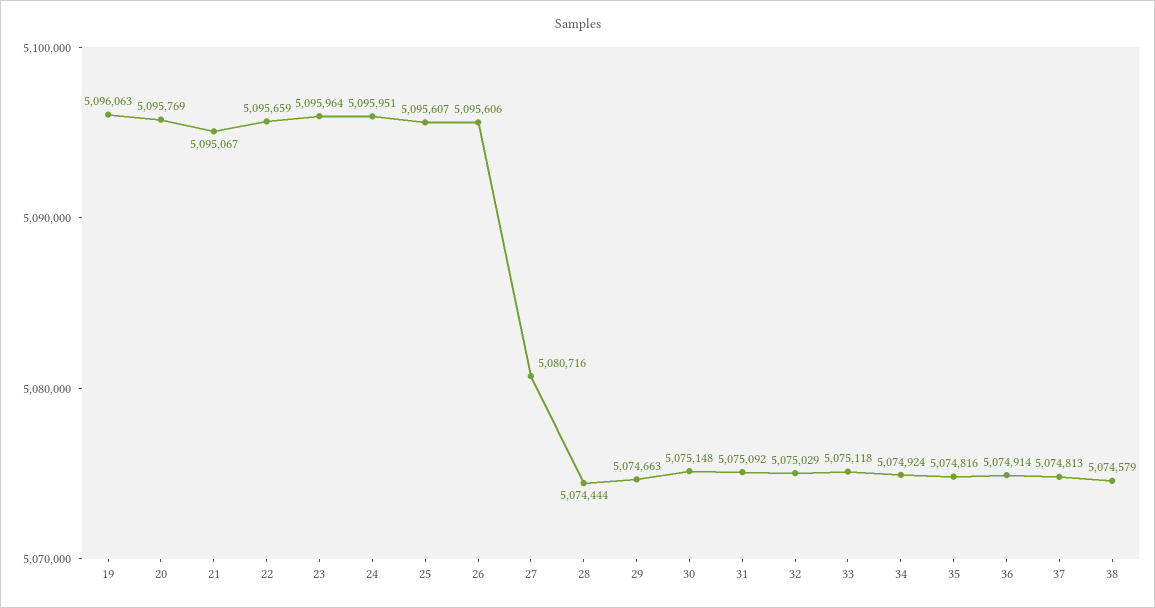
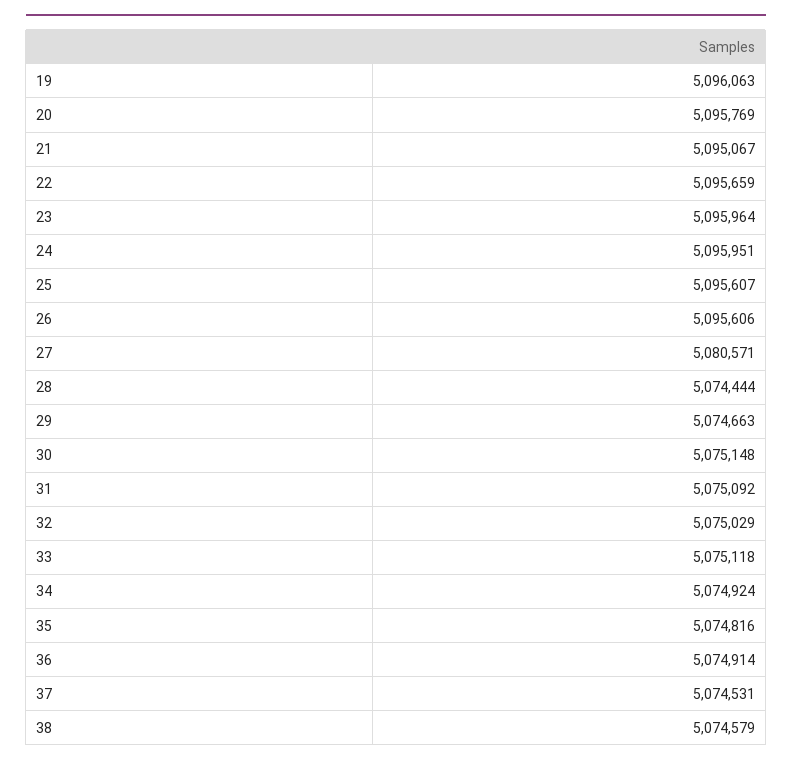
  {
    "19": 5096063,
    "20": 5095769,
    "21": 5095067,
    "22": 5095659,
    "23": 5095964,
    "24": 5095951,
    "25": 5095607,
    "26": 5095606,
-   "27": 5080716,
+   "27": 5080571,
    "28": 5074444,
    "29": 5074663,
    "30": 5075148,
    "31": 5075092,
    "32": 5075029,
    "33": 5075118,
    "34": 5074924,
    "35": 5074816,
    "36": 5074914,
-   "37": 5074813,
+   "37": 5074531,
    "38": 5074579
  }

